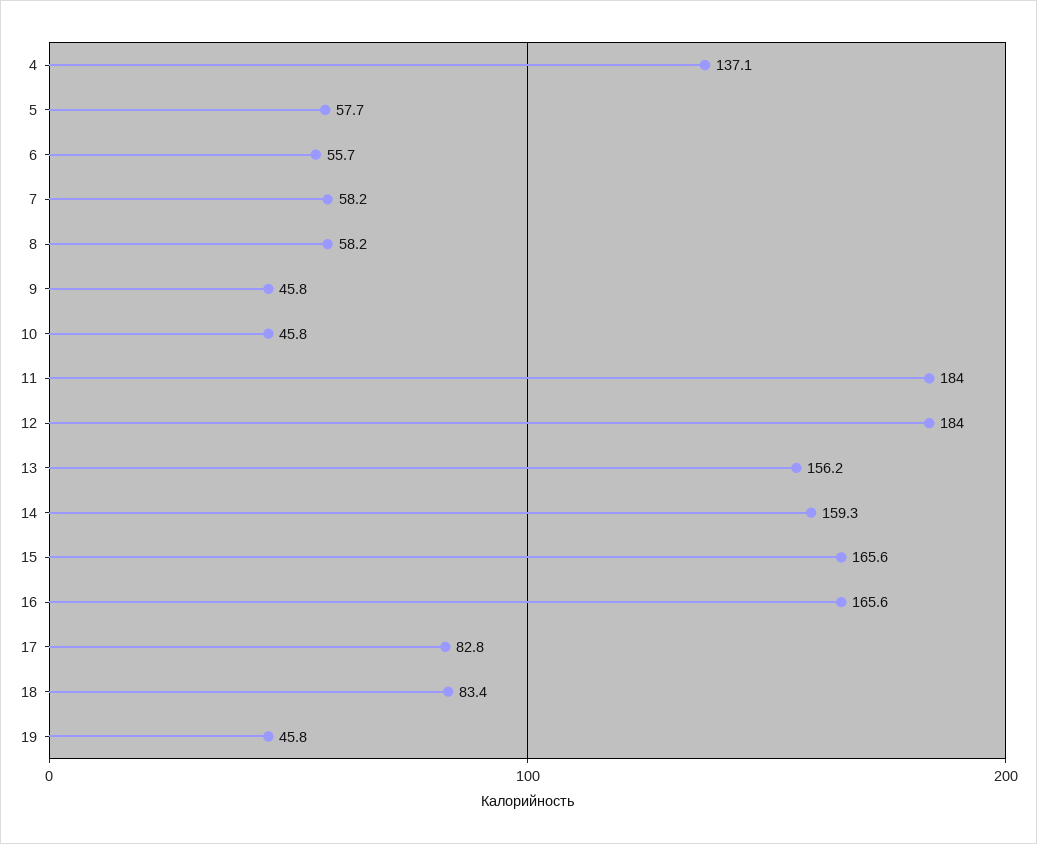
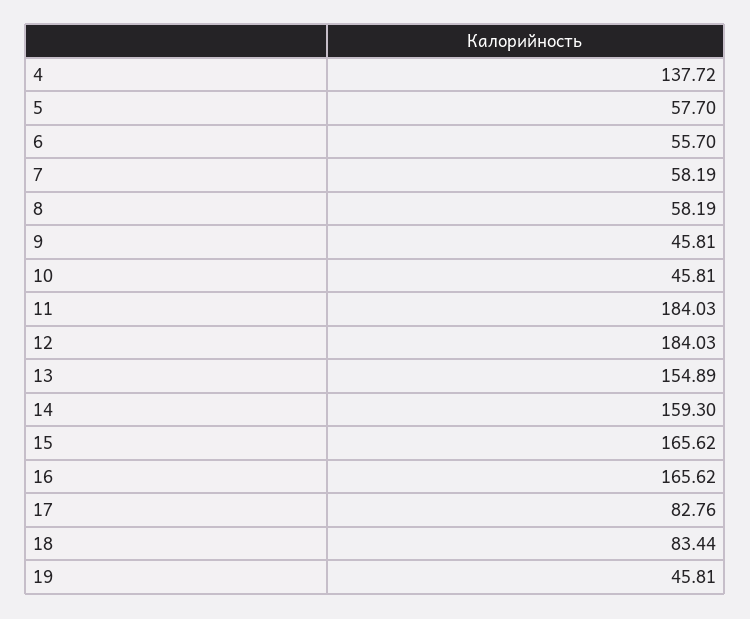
  {
-   "4": 137.1,
+   "4": 137.72,
    "5": 57.7,
    "6": 55.7,
    "7": 58.19,
    "8": 58.19,
    "9": 45.81,
    "10": 45.81,
    "11": 184.03,
    "12": 184.03,
-   "13": 156.2,
+   "13": 154.89,
    "14": 159.3,
    "15": 165.62,
    "16": 165.62,
    "17": 82.76,
    "18": 83.44,
    "19": 45.81
  }

